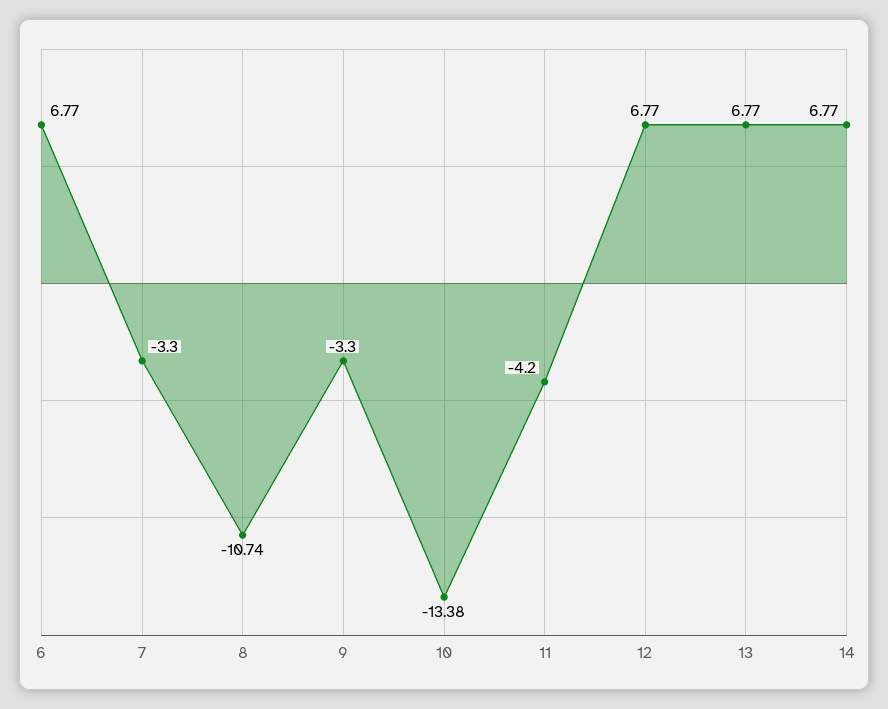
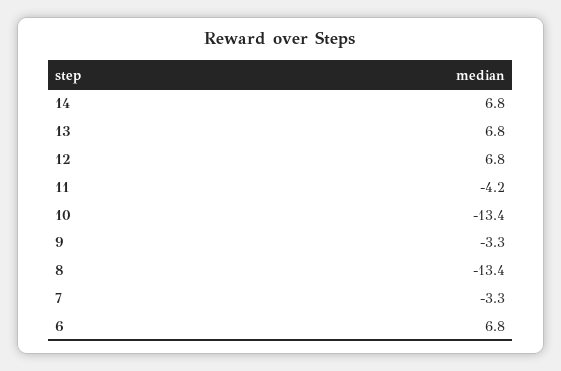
  {
    "6": 6.77,
    "7": -3.3,
-   "8": -10.74,
+   "8": -13.4,
    "9": -3.3,
    "10": -13.38,
    "11": -4.2,
    "12": 6.77,
    "13": 6.77,
    "14": 6.77
  }

